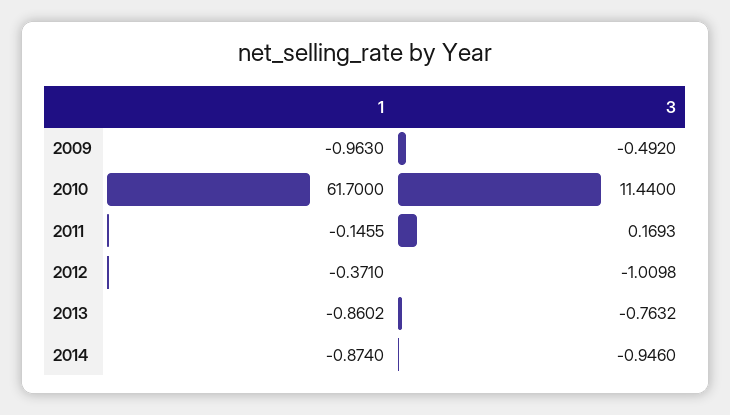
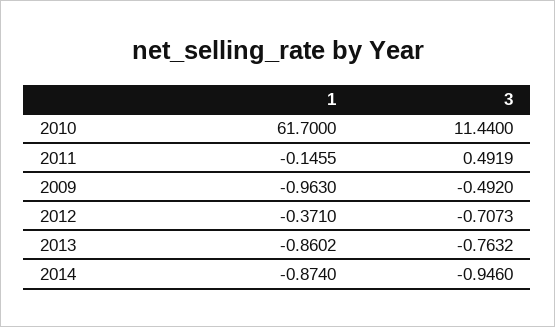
  {
    "1": {
      "2009": -0.963,
      "2010": 61.7,
      "2011": -0.1455,
      "2012": -0.371,
      "2013": -0.8602,
      "2014": -0.874
    },
    "3": {
      "2009": -0.492,
      "2010": 11.44,
-     "2011": 0.1693,
+     "2011": 0.4919,
-     "2012": -1.0098,
+     "2012": -0.7073,
      "2013": -0.7632,
      "2014": -0.946
    }
  }

